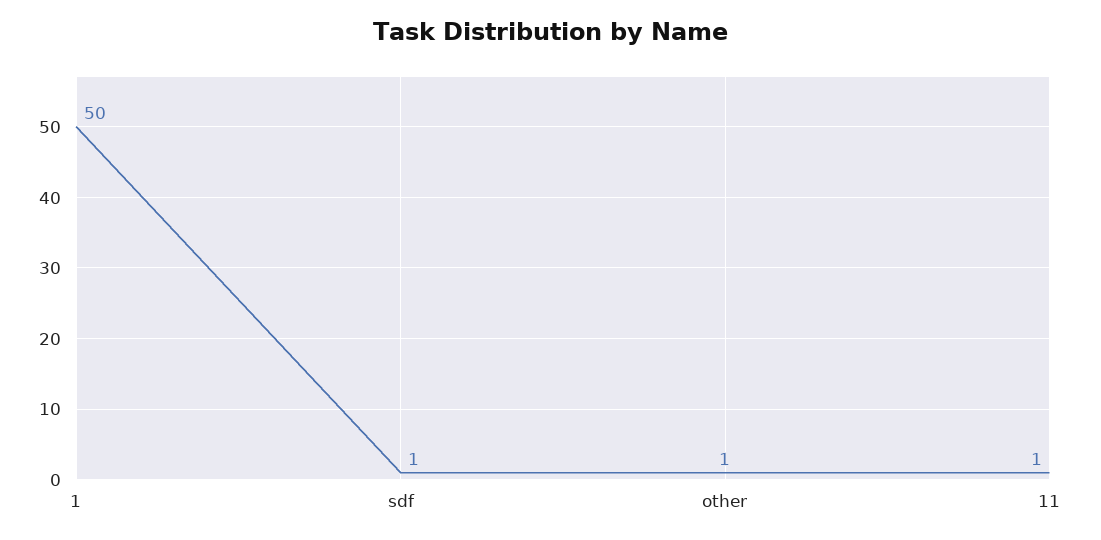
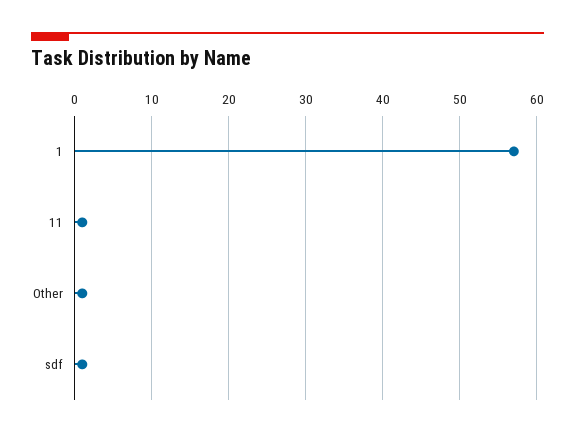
  {
-   "1": 50,
+   "1": 57,
    "sdf": 1,
    "other": 1,
    "11": 1
  }

